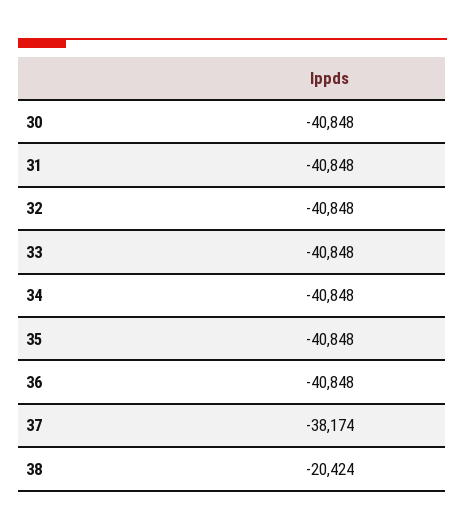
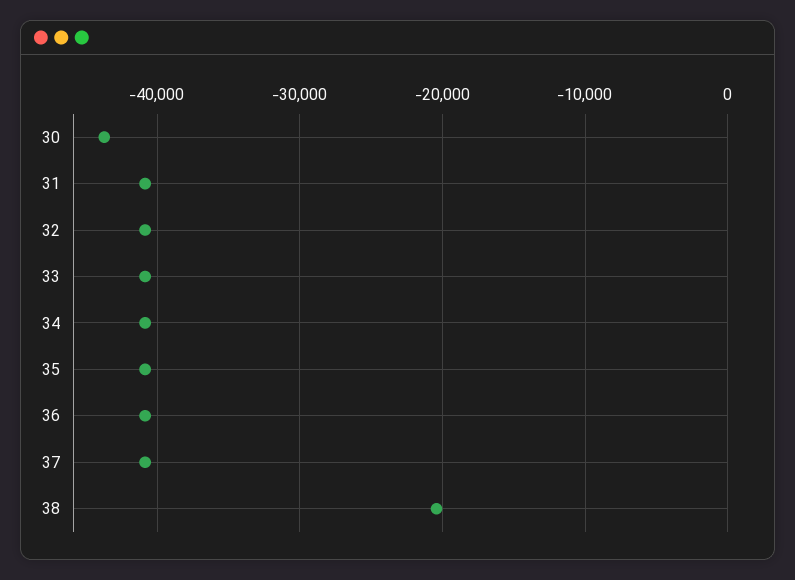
  {
-   "30": -40848,
+   "30": -44000,
    "31": -40848,
    "32": -40848,
    "33": -40848,
    "34": -40848,
    "35": -40848,
    "36": -40848,
-   "37": -38174,
+   "37": -41000,
    "38": -20424
  }

